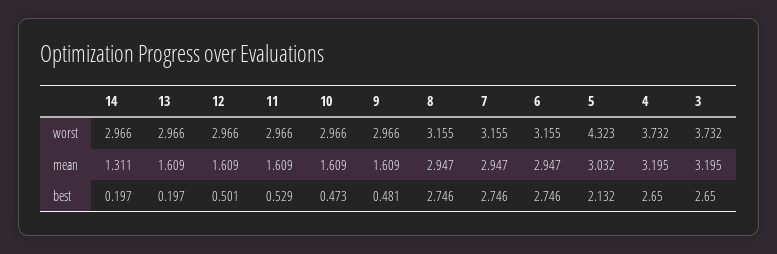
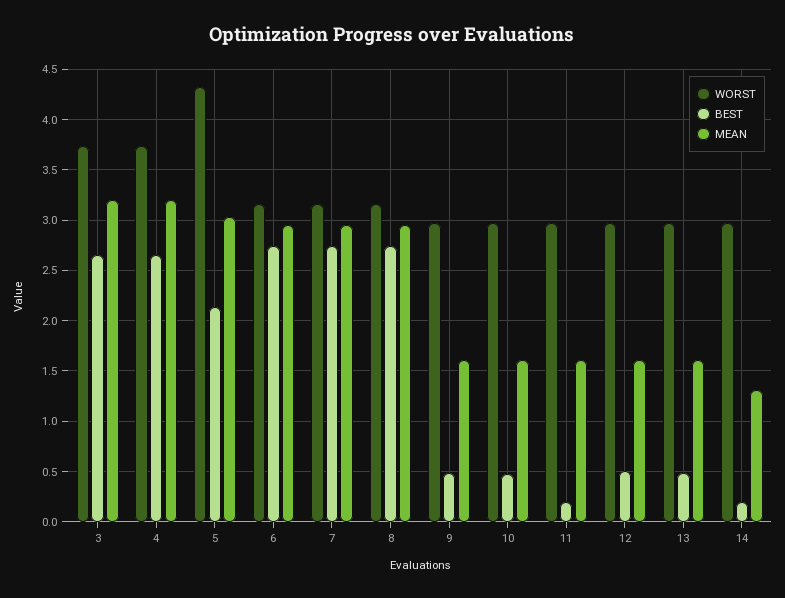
  {
    "worst": {
      "14": 2.966,
      "13": 2.966,
      "12": 2.966,
      "11": 2.966,
      "10": 2.966,
      "9": 2.966,
      "8": 3.155,
      "7": 3.155,
      "6": 3.155,
      "5": 4.323,
      "4": 3.732,
      "3": 3.732
    },
    "mean": {
      "14": 1.311,
      "13": 1.609,
      "12": 1.609,
      "11": 1.609,
      "10": 1.609,
      "9": 1.609,
      "8": 2.947,
      "7": 2.947,
      "6": 2.947,
      "5": 3.032,
      "4": 3.195,
      "3": 3.195
    },
    "best": {
      "14": 0.197,
-     "13": 0.197,
+     "13": 0.5,
      "12": 0.501,
-     "11": 0.529,
+     "11": 0.2,
      "10": 0.473,
      "9": 0.481,
      "8": 2.746,
      "7": 2.746,
      "6": 2.746,
      "5": 2.132,
      "4": 2.65,
      "3": 2.65
    }
  }

